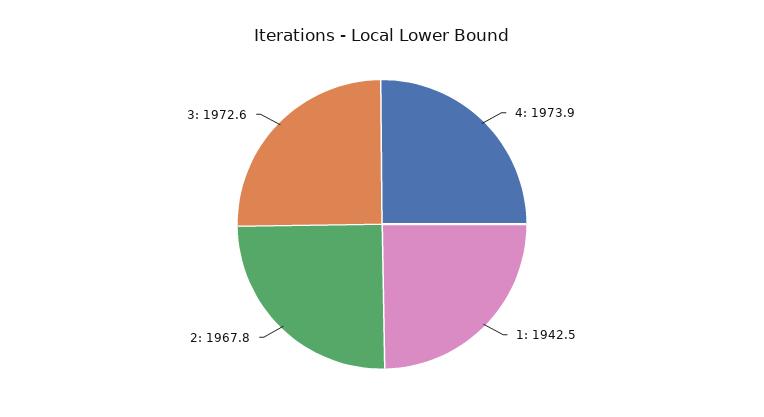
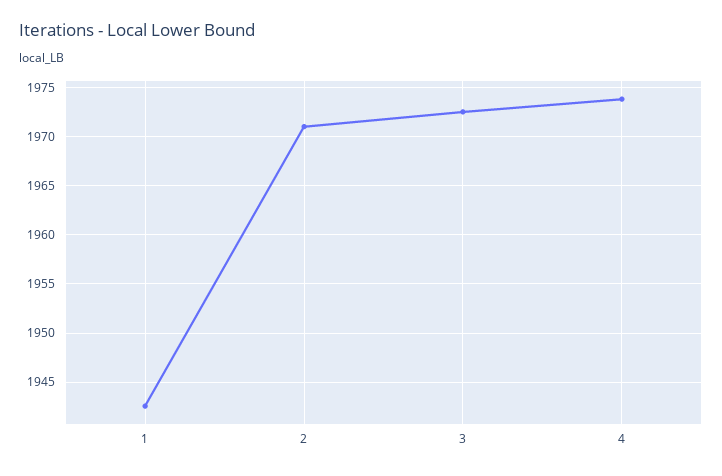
  {
    "4": 1973.9,
    "1": 1942.5,
-   "2": 1967.8,
+   "2": 1971,
    "3": 1972.6
  }

